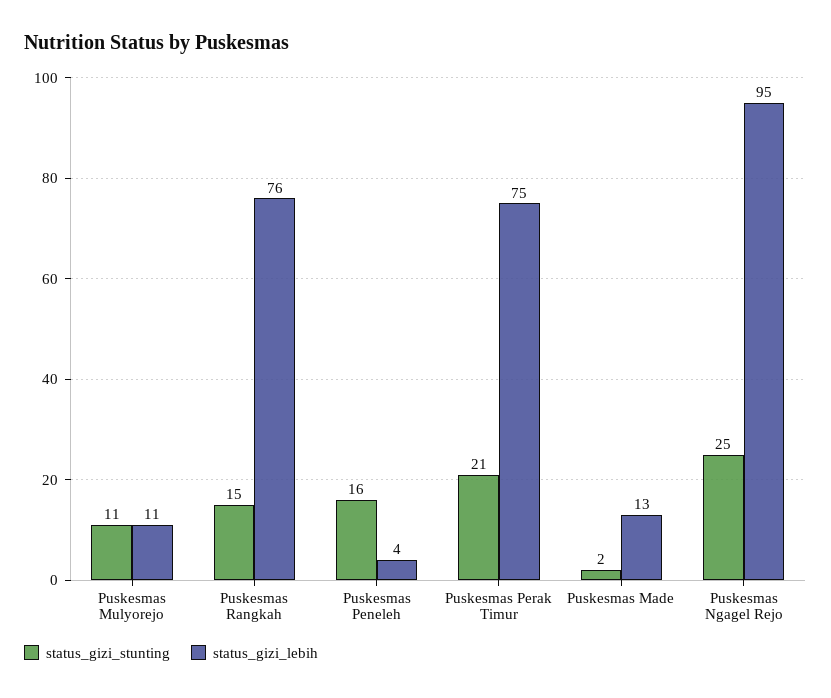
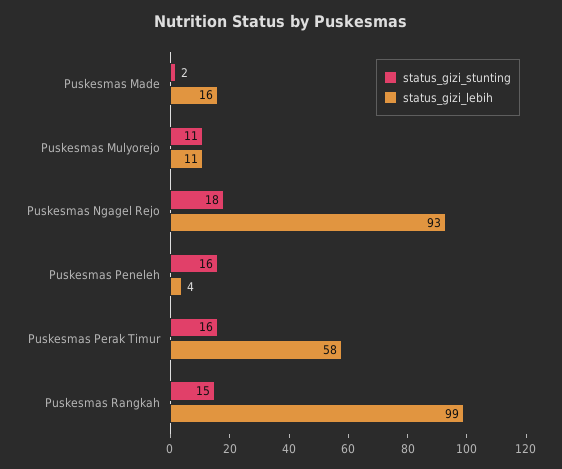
  {
    "status_gizi_stunting": {
      "Puskesmas Mulyorejo": 11,
      "Puskesmas Rangkah": 15,
      "Puskesmas Peneleh": 16,
-     "Puskesmas Perak Timur": 21,
+     "Puskesmas Perak Timur": 16,
      "Puskesmas Made": 2,
-     "Puskesmas Ngagel Rejo": 25
+     "Puskesmas Ngagel Rejo": 18
    },
    "status_gizi_lebih": {
      "Puskesmas Mulyorejo": 11,
-     "Puskesmas Rangkah": 76,
+     "Puskesmas Rangkah": 99,
      "Puskesmas Peneleh": 4,
-     "Puskesmas Perak Timur": 75,
+     "Puskesmas Perak Timur": 58,
-     "Puskesmas Made": 13,
+     "Puskesmas Made": 16,
-     "Puskesmas Ngagel Rejo": 95
+     "Puskesmas Ngagel Rejo": 93
    }
  }

